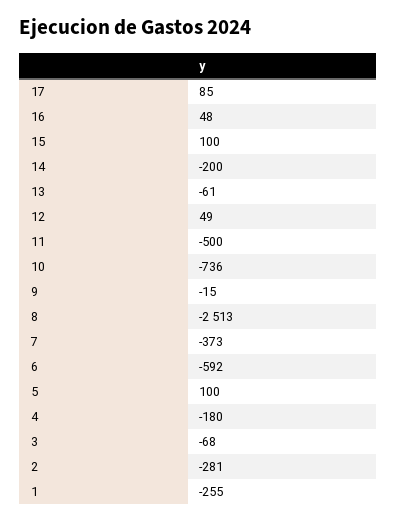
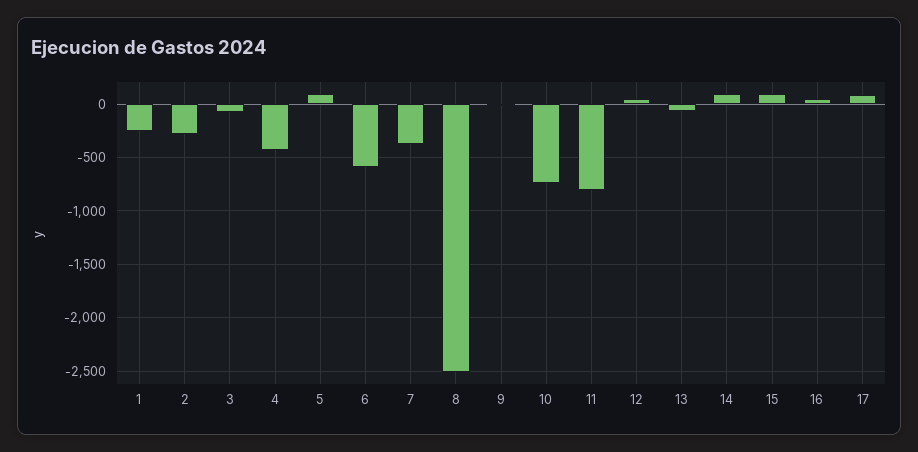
  {
    "17": 85,
    "16": 48,
    "15": 100,
-   "14": -200,
+   "14": 100,
    "13": -61,
    "12": 49,
-   "11": -500,
+   "11": -800,
    "10": -736,
    "9": -15,
    "8": -2513,
    "7": -373,
    "6": -592,
    "5": 100,
-   "4": -180,
+   "4": -400,
    "3": -68,
    "2": -281,
    "1": -255
  }

